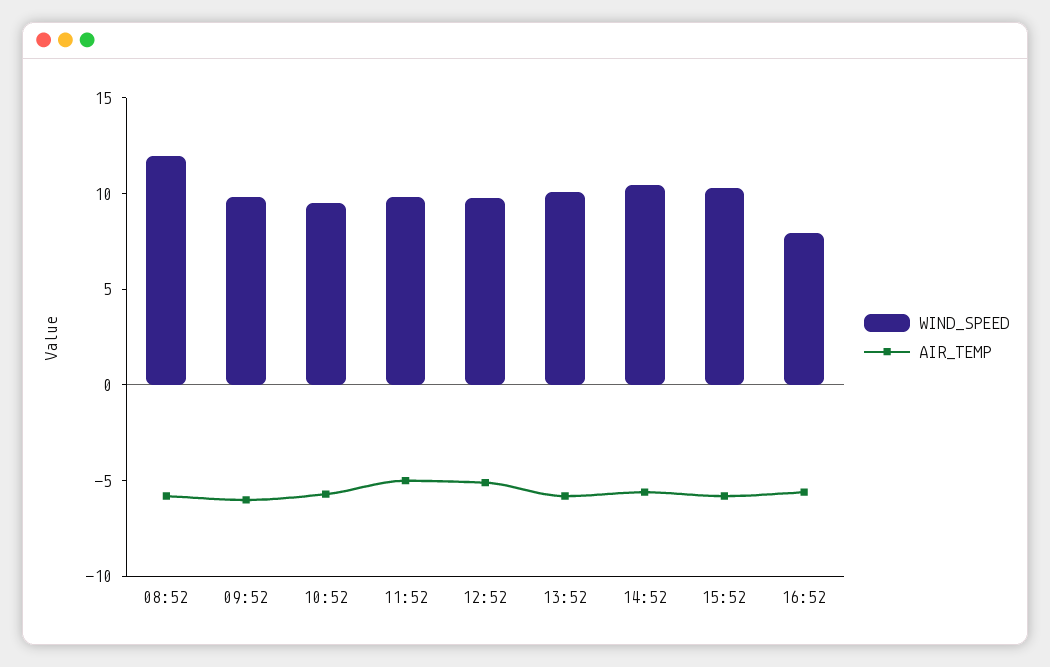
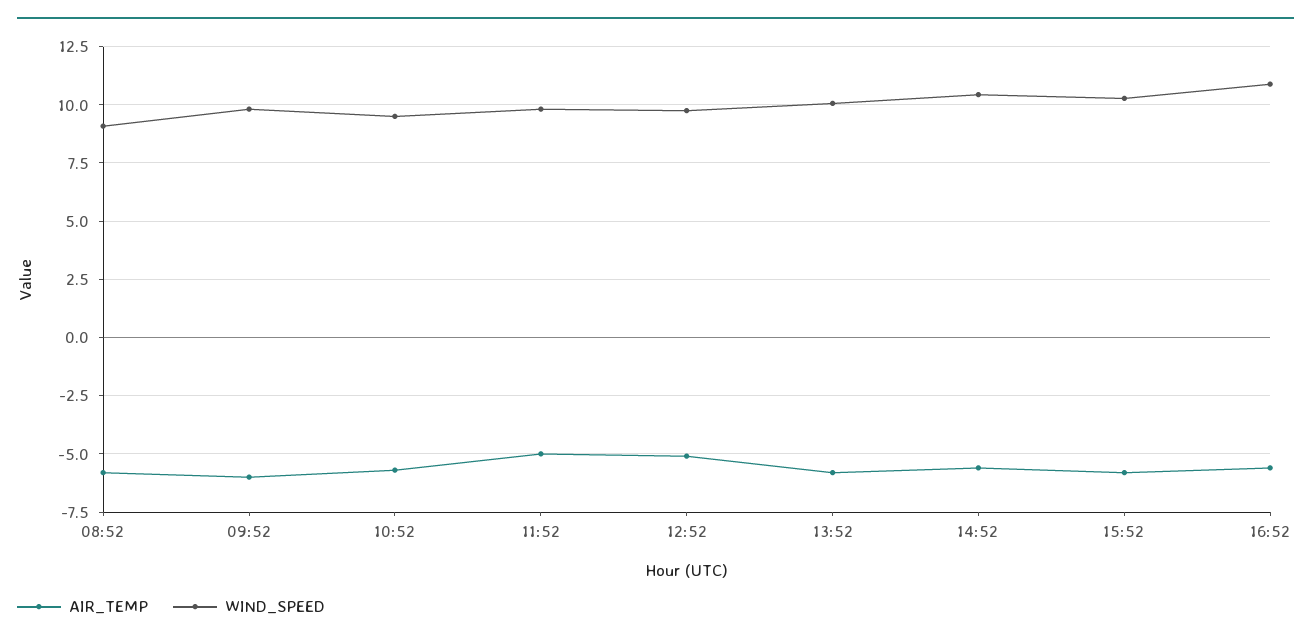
  {
    "WIND_SPEED": {
-     "08:52": 12,
+     "08:52": 9,
      "09:52": 10,
      "10:52": 9.5,
      "11:52": 10,
      "12:52": 10,
      "13:52": 10,
      "14:52": 10.5,
      "15:52": 10.5,
-     "16:52": 8
+     "16:52": 11
    },
    "AIR_TEMP": {
      "08:52": -6,
      "09:52": -6,
      "10:52": -5.5,
      "11:52": -5,
      "12:52": -5,
      "13:52": -6,
      "14:52": -5.5,
      "15:52": -6,
      "16:52": -5.5
    }
  }

